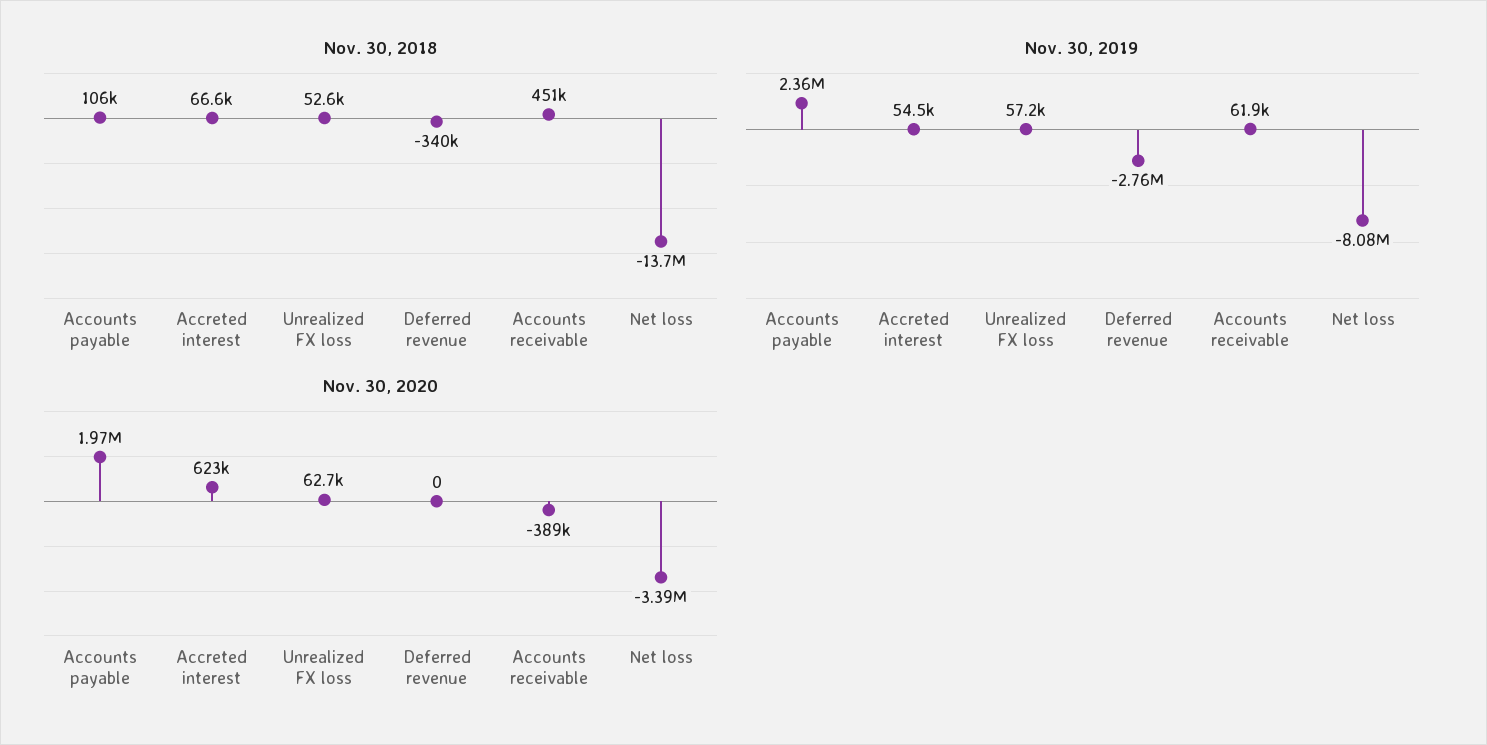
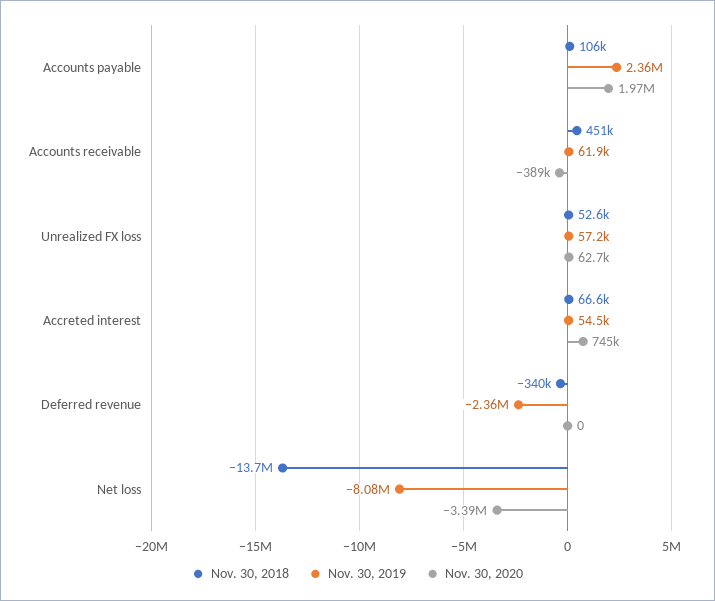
  {
    "Nov. 30, 2018": {
      "Accounts payable": 106000,
      "Accreted interest": 66600,
      "Unrealized FX loss": 52600,
      "Deferred revenue": -340000,
      "Accounts receivable": 451000,
      "Net loss": -13700000
    },
    "Nov. 30, 2019": {
      "Accounts payable": 2360000,
      "Accreted interest": 54500,
      "Unrealized FX loss": 57200,
-     "Deferred revenue": -2760000,
+     "Deferred revenue": -2360000,
      "Accounts receivable": 61900,
      "Net loss": -8080000
    },
    "Nov. 30, 2020": {
      "Accounts payable": 1970000,
-     "Accreted interest": 623000,
+     "Accreted interest": 745000,
      "Unrealized FX loss": 62700,
      "Deferred revenue": 0,
      "Accounts receivable": -389000,
      "Net loss": -3390000
    }
  }

